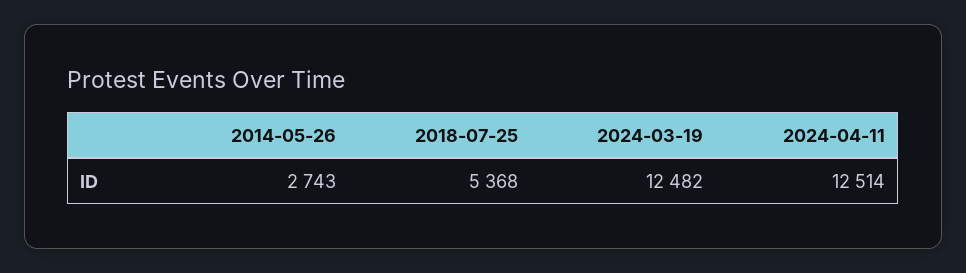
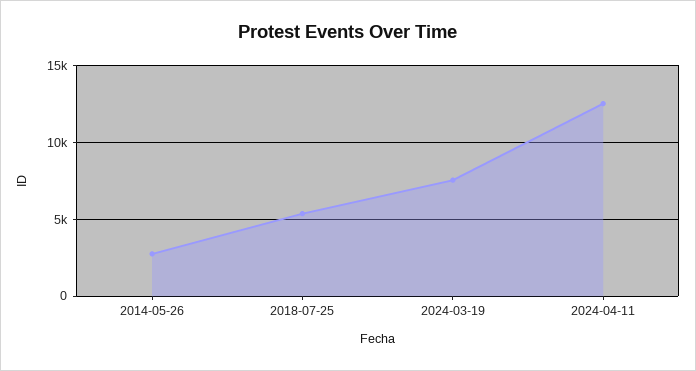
  {
    "2014-05-26": 2743,
    "2018-07-25": 5368,
-   "2024-03-19": 12482,
+   "2024-03-19": 7500,
    "2024-04-11": 12514
  }

